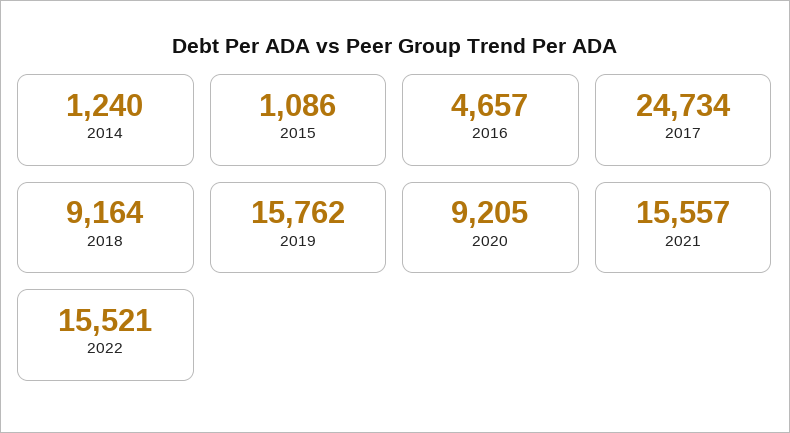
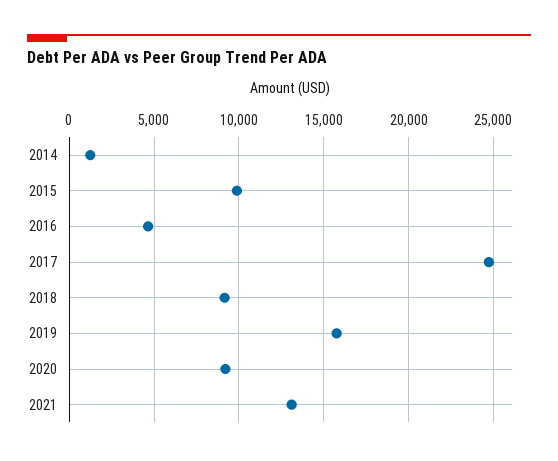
  {
    "2014": 1240,
-   "2015": 1086,
+   "2015": 10000,
    "2016": 4657,
    "2017": 24734,
    "2018": 9164,
    "2019": 15762,
    "2020": 9205,
-   "2021": 15557,
+   "2021": 13000
-   "2022": 15521
  }

